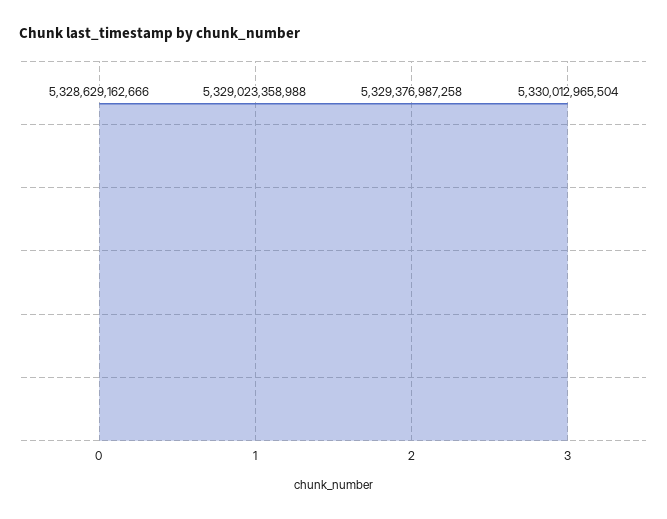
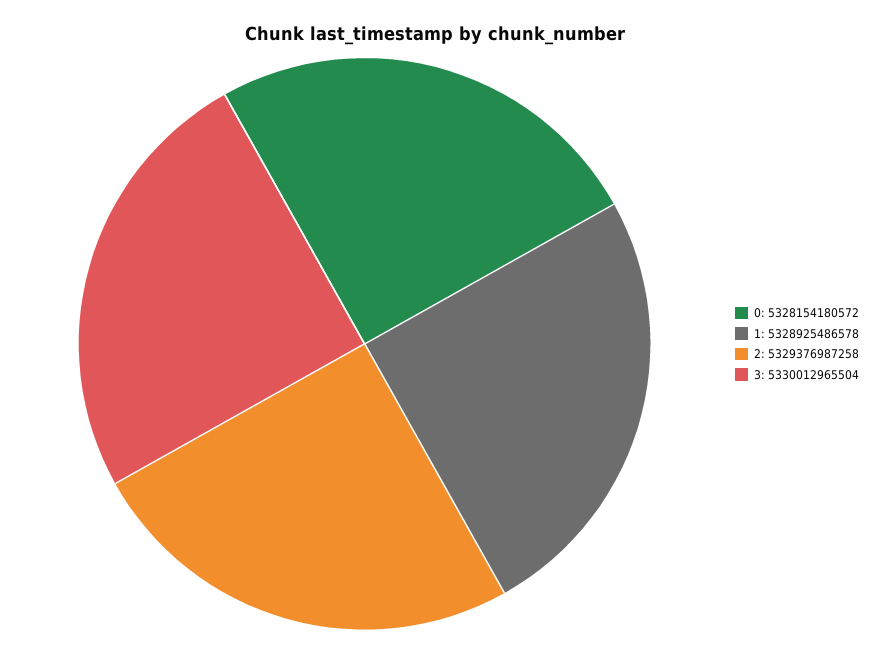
  {
-   "0": 5328629162666,
+   "0": 5328154180572,
-   "1": 5329023358988,
+   "1": 5328925486578,
    "2": 5329376987258,
    "3": 5330012965504
  }

